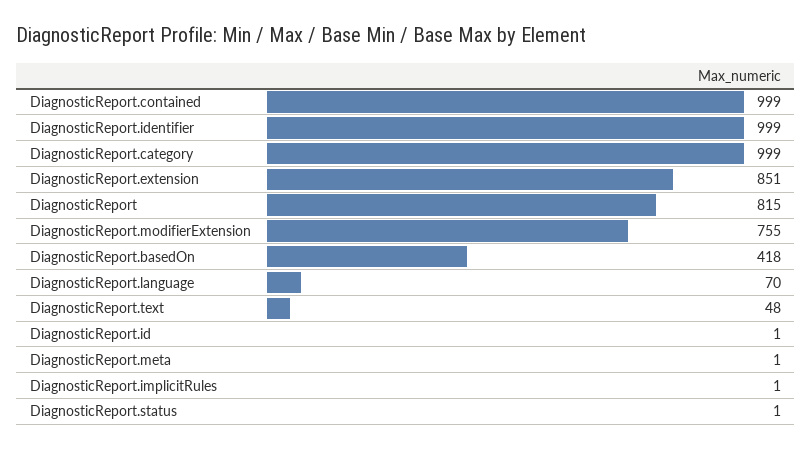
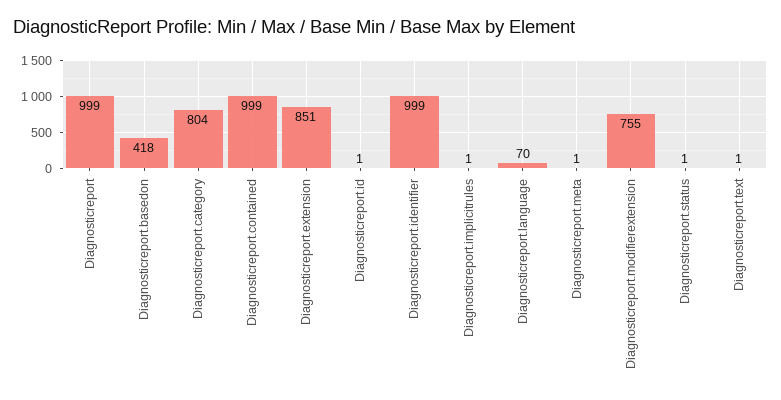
  {
    "DiagnosticReport.contained": 999,
    "DiagnosticReport.identifier": 999,
-   "DiagnosticReport.category": 999,
+   "DiagnosticReport.category": 804,
    "DiagnosticReport.extension": 851,
-   "DiagnosticReport": 815,
+   "DiagnosticReport": 999,
    "DiagnosticReport.modifierExtension": 755,
    "DiagnosticReport.basedOn": 418,
    "DiagnosticReport.language": 70,
-   "DiagnosticReport.text": 48,
+   "DiagnosticReport.text": 1,
    "DiagnosticReport.id": 1,
    "DiagnosticReport.meta": 1,
    "DiagnosticReport.implicitRules": 1,
    "DiagnosticReport.status": 1
  }

